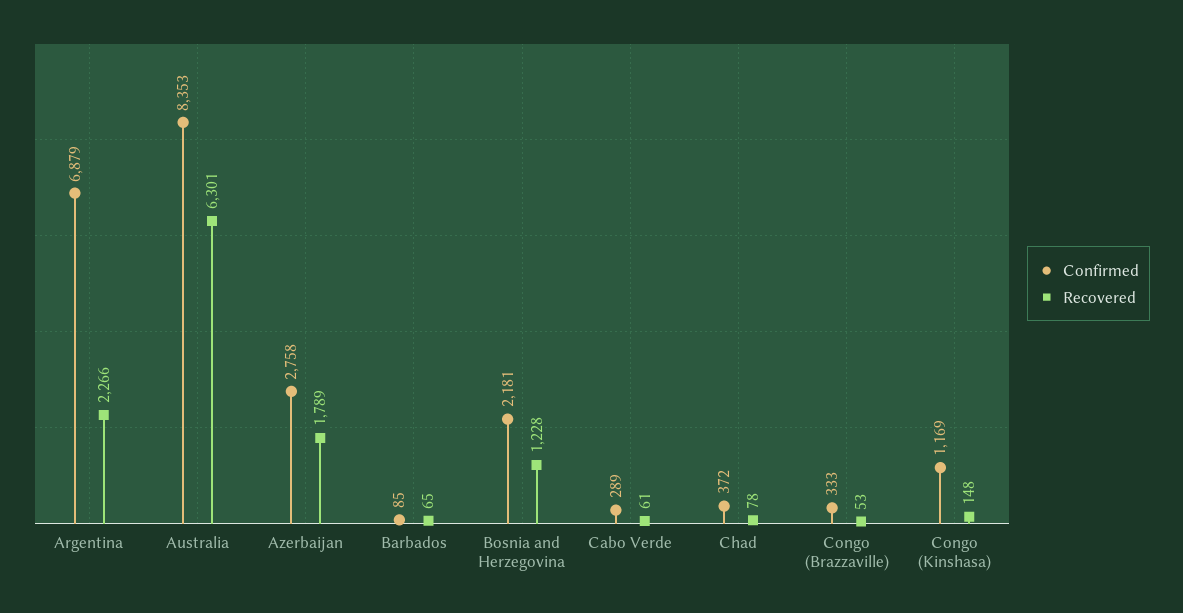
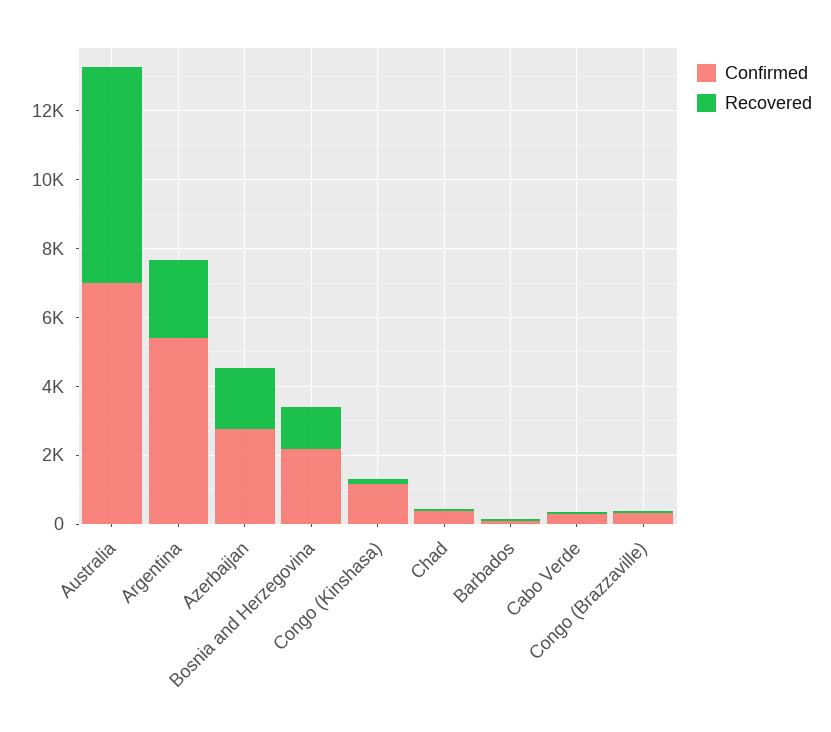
  {
    "Confirmed": {
-     "Argentina": 6879,
+     "Argentina": 5500,
-     "Australia": 8353,
+     "Australia": 7000,
      "Azerbaijan": 2758,
      "Barbados": 85,
      "Bosnia and Herzegovina": 2181,
      "Cabo Verde": 289,
      "Chad": 372,
      "Congo (Brazzaville)": 333,
      "Congo (Kinshasa)": 1169
    },
    "Recovered": {
      "Argentina": 2266,
      "Australia": 6301,
      "Azerbaijan": 1789,
      "Barbados": 65,
      "Bosnia and Herzegovina": 1228,
      "Cabo Verde": 61,
      "Chad": 78,
      "Congo (Brazzaville)": 53,
      "Congo (Kinshasa)": 148
    }
  }

